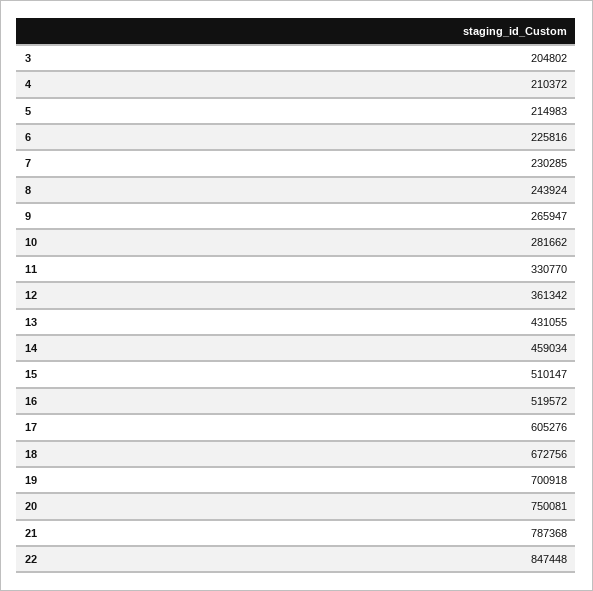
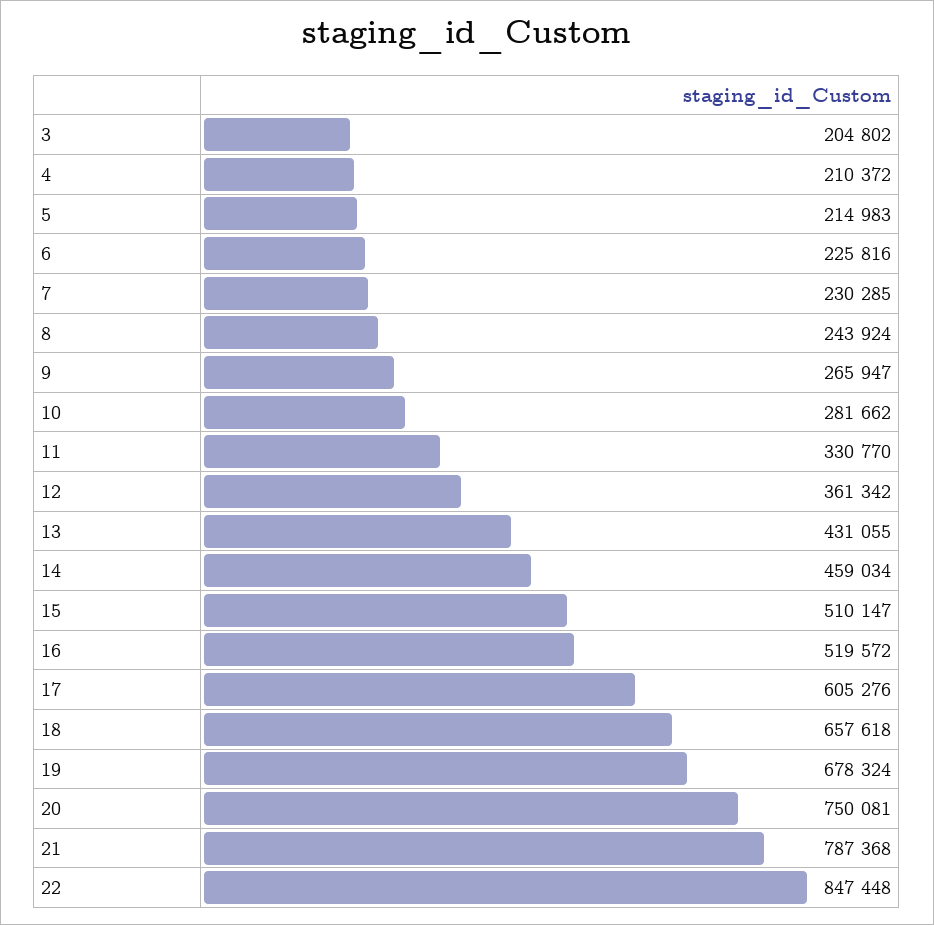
  {
    "3": 204802,
    "4": 210372,
    "5": 214983,
    "6": 225816,
    "7": 230285,
    "8": 243924,
    "9": 265947,
    "10": 281662,
    "11": 330770,
    "12": 361342,
    "13": 431055,
    "14": 459034,
    "15": 510147,
    "16": 519572,
    "17": 605276,
-   "18": 672756,
+   "18": 657618,
-   "19": 700918,
+   "19": 678324,
    "20": 750081,
    "21": 787368,
    "22": 847448
  }

